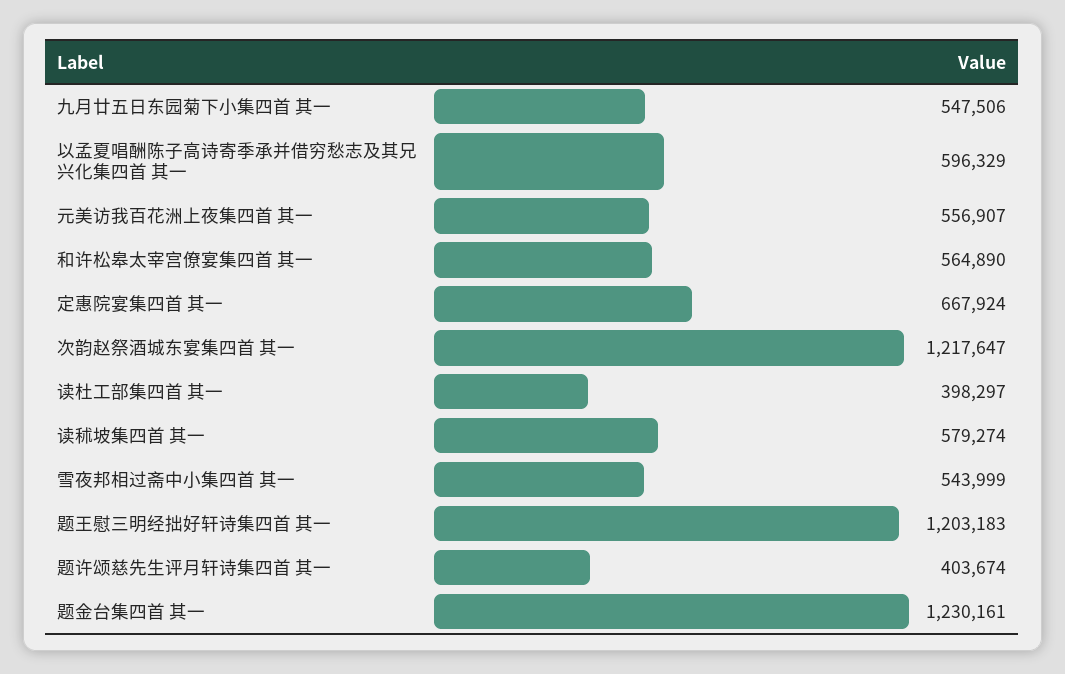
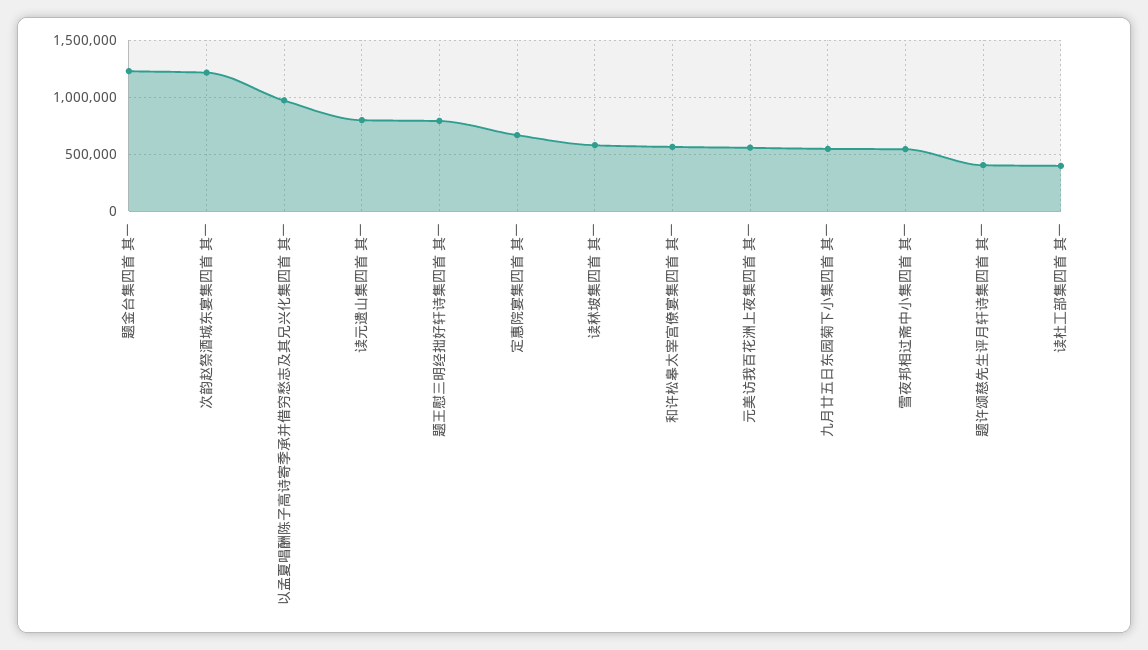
  {
    "九月廿五日东园菊下小集四首 其一": 547506,
-   "以孟夏唱酬陈子高诗寄季承并借穷愁志及其兄兴化集四首 其一": 596329,
+   "以孟夏唱酬陈子高诗寄季承并借穷愁志及其兄兴化集四首 其一": 1000000,
    "元美访我百花洲上夜集四首 其一": 556907,
    "和许松皋太宰宫僚宴集四首 其一": 564890,
    "定惠院宴集四首 其一": 667924,
    "次韵赵祭酒城东宴集四首 其一": 1217647,
    "读杜工部集四首 其一": 398297,
    "读秫坡集四首 其一": 579274,
    "雪夜邦相过斋中小集四首 其一": 543999,
-   "题王慰三明经拙好轩诗集四首 其一": 1203183,
+   "题王慰三明经拙好轩诗集四首 其一": 800000,
    "题许颂慈先生评月轩诗集四首 其一": 403674,
-   "题金台集四首 其一": 1230161
+   "题金台集四首 其一": 1230161,
+   "读元遗山集四首 其一": 800000
  }

